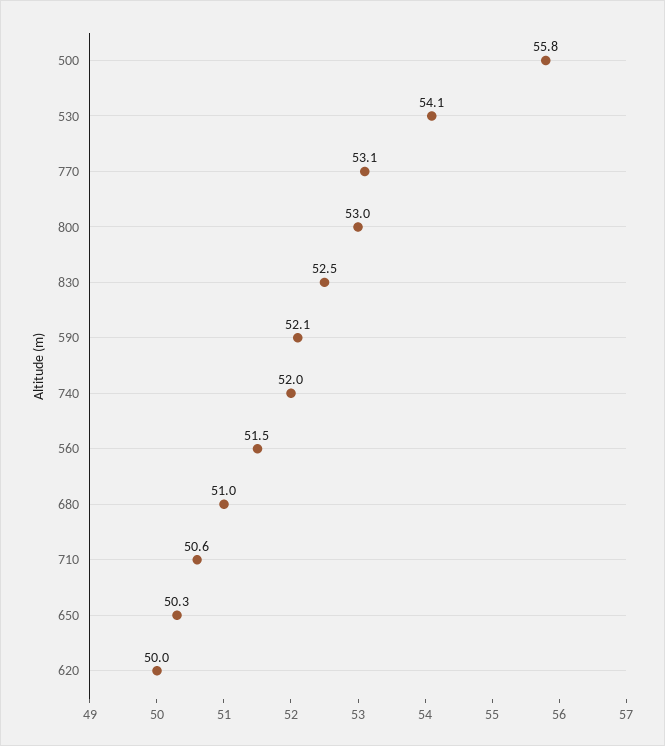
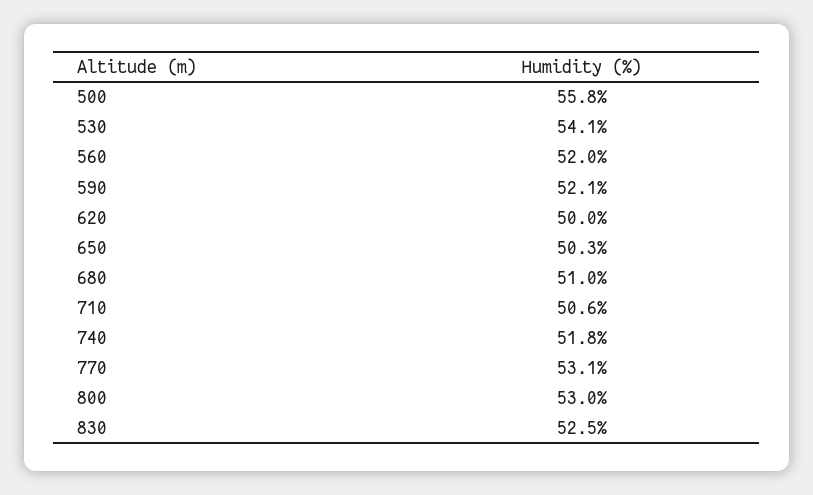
  {
    "500": 55.8,
    "530": 54.1,
    "770": 53.1,
    "800": 53,
    "830": 52.5,
    "590": 52.1,
-   "740": 52,
+   "740": 51.8,
-   "560": 51.5,
+   "560": 52,
    "680": 51,
    "710": 50.6,
    "650": 50.3,
    "620": 50
  }

